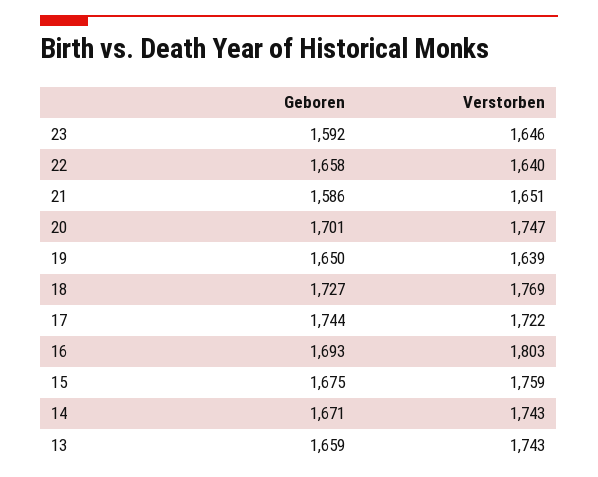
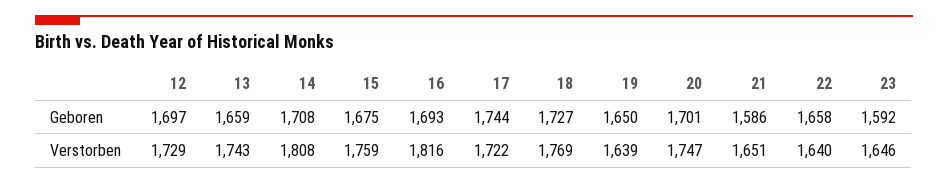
  {
    "Geboren": {
      "23": 1592,
      "22": 1658,
      "21": 1586,
      "20": 1701,
      "19": 1650,
      "18": 1727,
      "17": 1744,
      "16": 1693,
      "15": 1675,
-     "14": 1671,
+     "14": 1708,
-     "13": 1659
+     "13": 1659,
+     "12": 1697
    },
    "Verstorben": {
      "23": 1646,
      "22": 1640,
      "21": 1651,
      "20": 1747,
      "19": 1639,
      "18": 1769,
      "17": 1722,
-     "16": 1803,
+     "16": 1816,
      "15": 1759,
-     "14": 1743,
+     "14": 1808,
-     "13": 1743
+     "13": 1743,
+     "12": 1729
    }
  }

